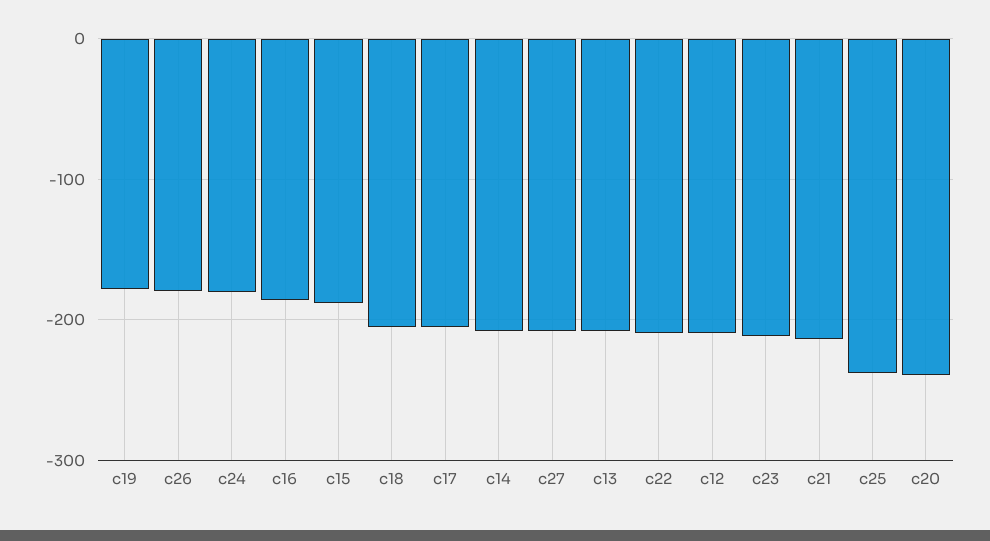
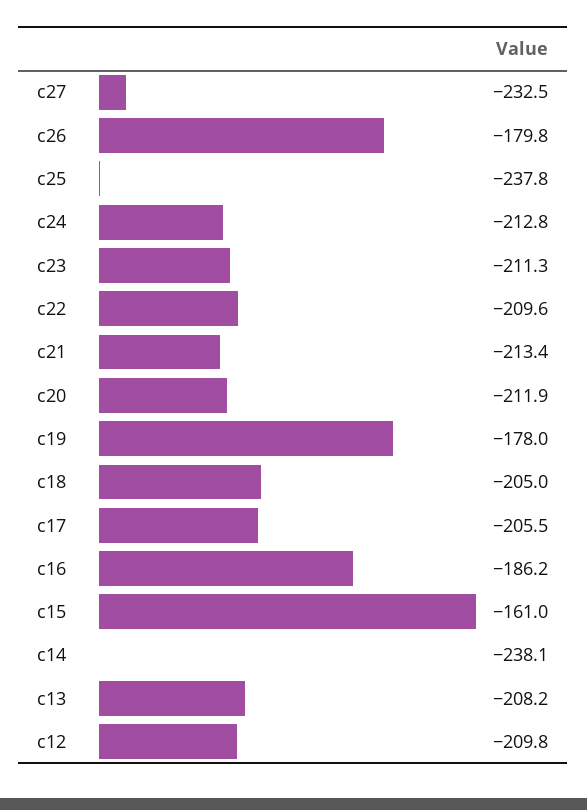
  {
    "c19": -178,
    "c26": -179.8,
-   "c24": -180,
+   "c24": -212.8,
    "c16": -186.2,
-   "c15": -190,
+   "c15": -161,
    "c18": -205,
    "c17": -205.5,
-   "c14": -210,
+   "c14": -238.1,
-   "c27": -210,
+   "c27": -232.5,
    "c13": -208.2,
    "c22": -209.6,
    "c12": -209.8,
    "c23": -211.3,
    "c21": -213.4,
    "c25": -237.8,
-   "c20": -240
+   "c20": -211.9
  }

